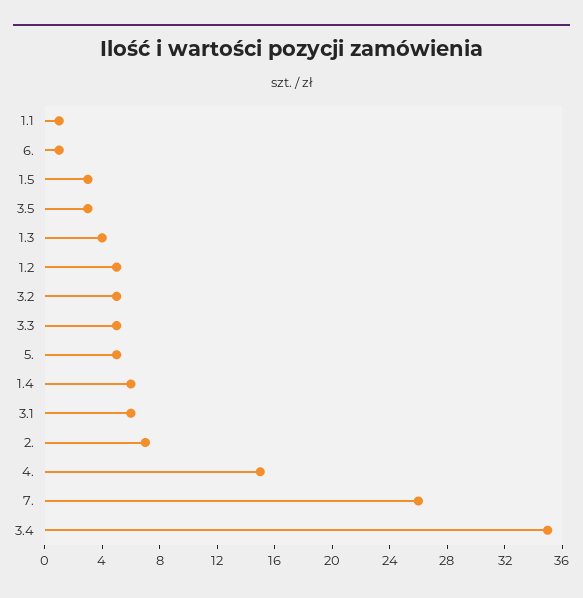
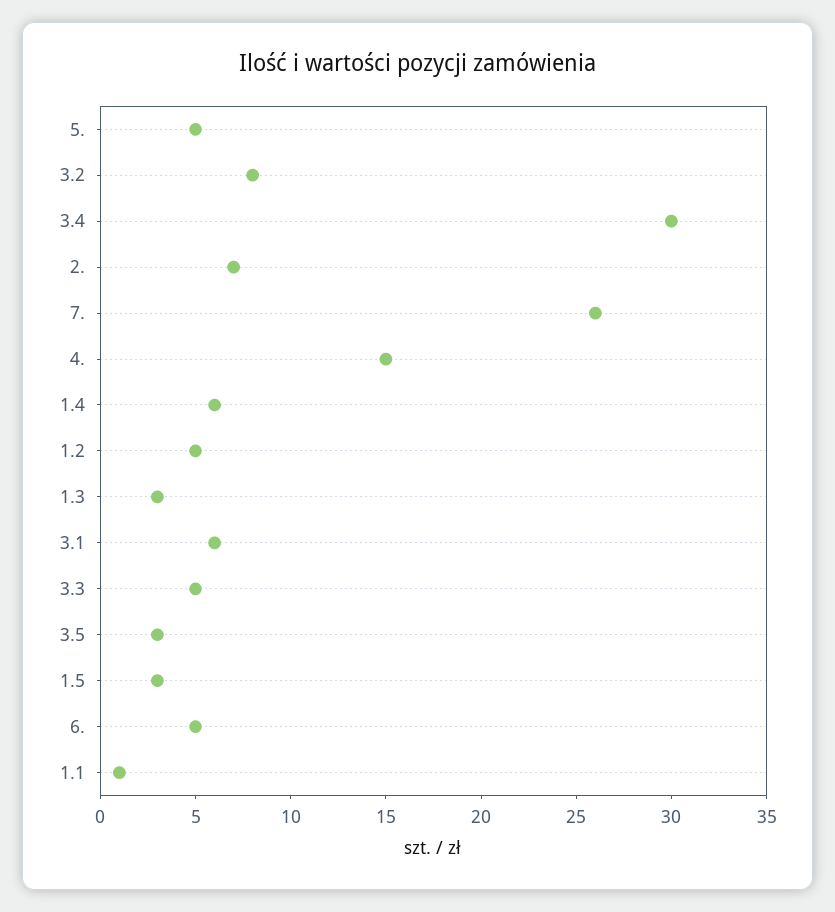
  {
    "1.1": 1,
-   "6.": 1,
+   "6.": 5,
    "1.5": 3,
    "3.5": 3,
-   "1.3": 4,
+   "1.3": 3,
    "1.2": 5,
-   "3.2": 5,
+   "3.2": 8,
    "3.3": 5,
    "5.": 5,
    "1.4": 6,
    "3.1": 6,
    "2.": 7,
    "4.": 15,
    "7.": 26,
-   "3.4": 35
+   "3.4": 30
  }

